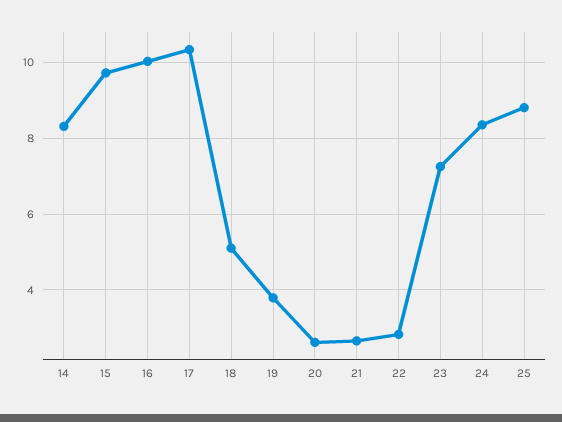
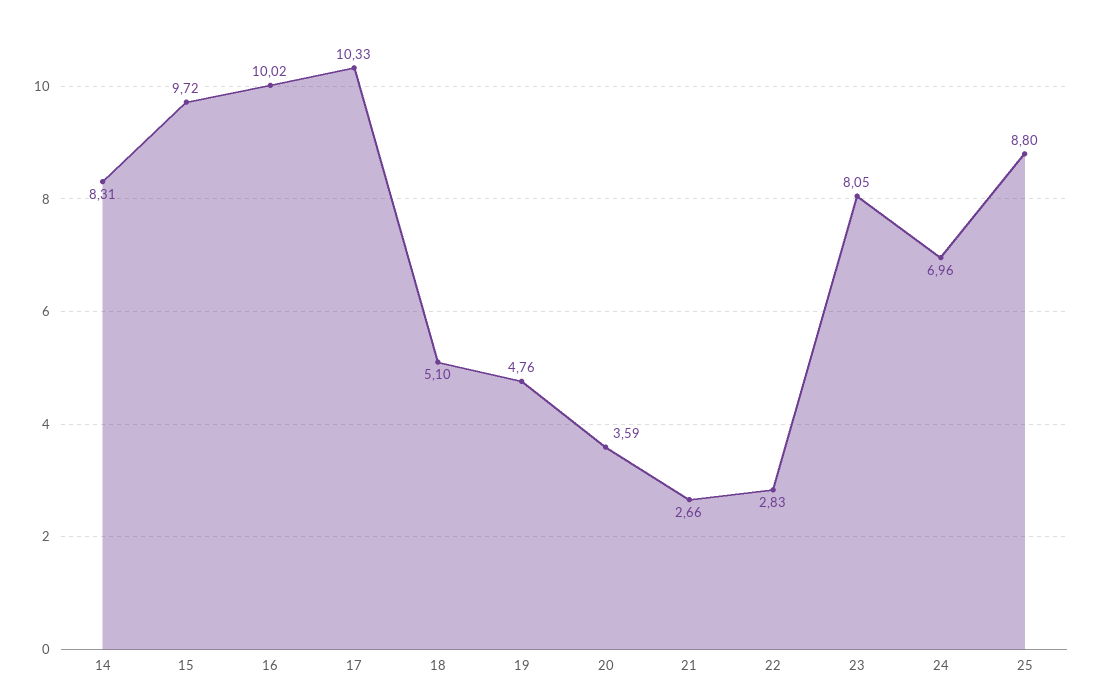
  {
    "14": 8.31,
    "15": 9.72,
    "16": 10.02,
    "17": 10.33,
    "18": 5.1,
-   "19": 3.8,
+   "19": 4.76,
-   "20": 2.6,
+   "20": 3.59,
    "21": 2.66,
    "22": 2.83,
-   "23": 7.2,
+   "23": 8.05,
-   "24": 8.4,
+   "24": 6.96,
    "25": 8.8
  }

